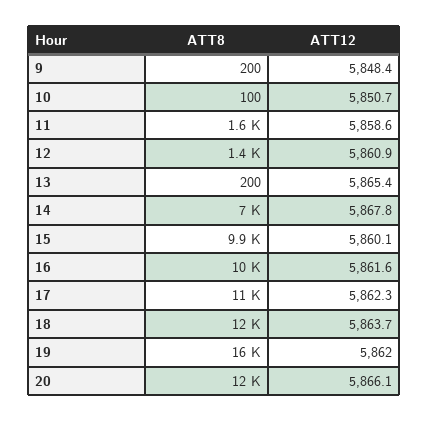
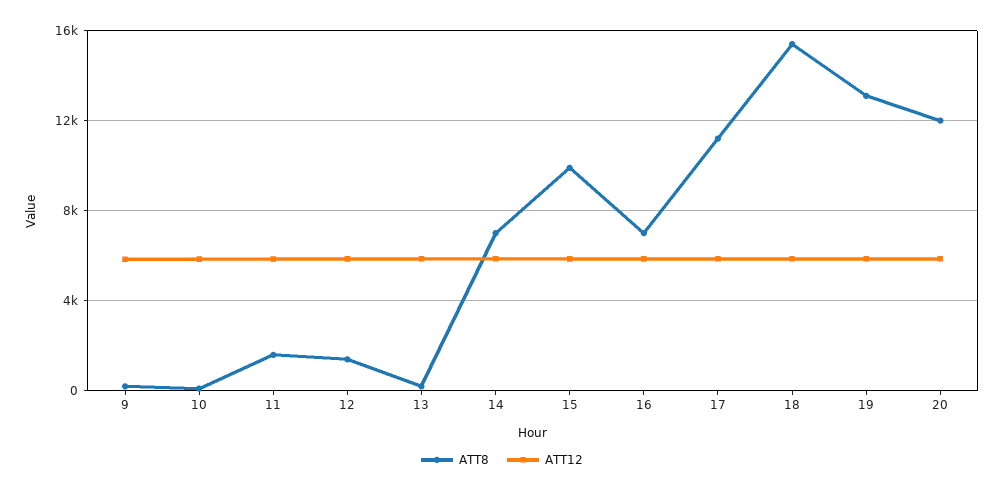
  {
    "ATT8": {
      "9": 200,
      "10": 100,
      "11": 1600,
      "12": 1400,
      "13": 200,
      "14": 7000,
      "15": 9900,
-     "16": 10000,
+     "16": 7000,
      "17": 11000,
-     "18": 12000,
+     "18": 15500,
-     "19": 16000,
+     "19": 13000,
      "20": 12000
    },
    "ATT12": {
      "9": 5848.4,
      "10": 5850.7,
      "11": 5858.6,
      "12": 5860.9,
      "13": 5865.4,
      "14": 5867.8,
      "15": 5860.1,
      "16": 5861.6,
      "17": 5862.3,
      "18": 5863.7,
      "19": 5862,
      "20": 5866.1
    }
  }

